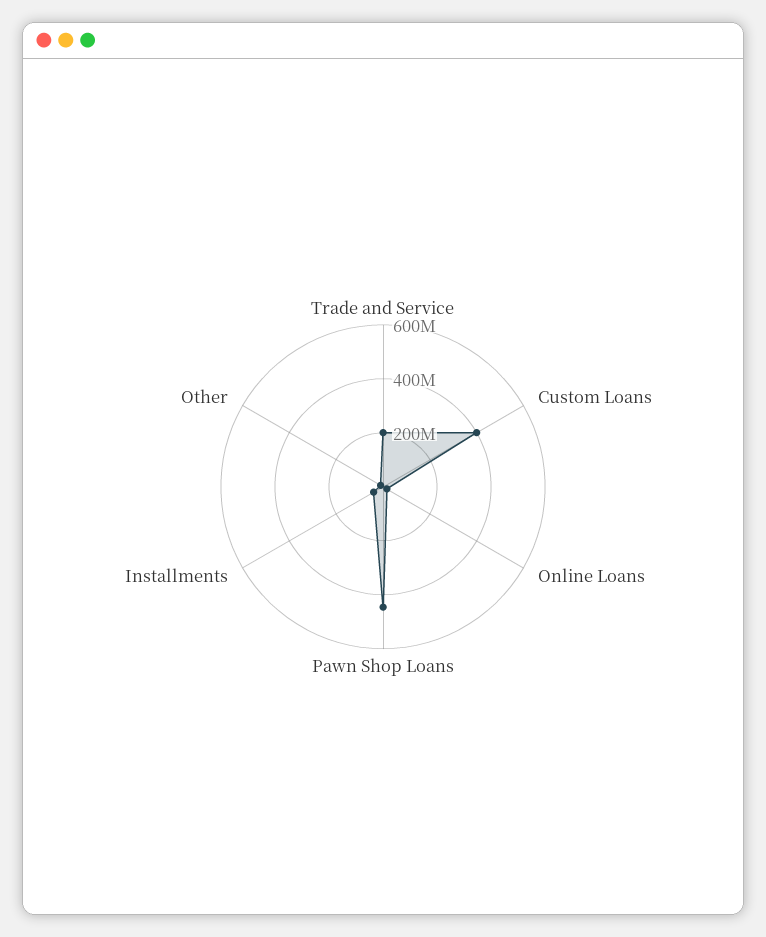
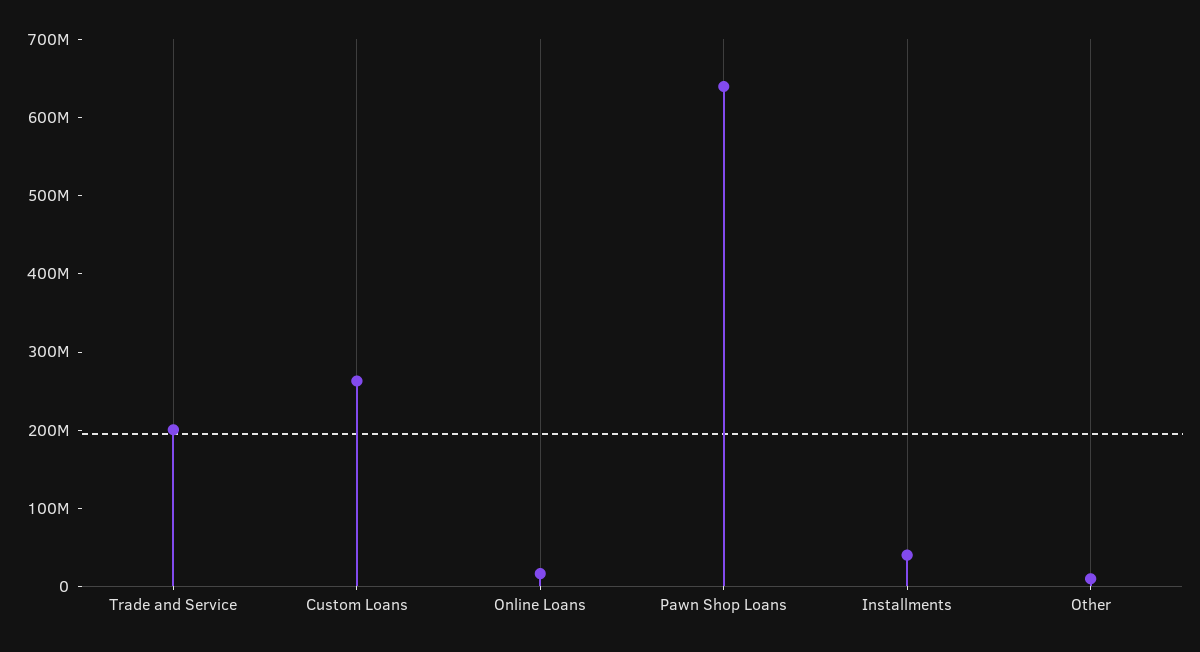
  {
    "Trade and Service": 200000000,
-   "Custom Loans": 400000000,
+   "Custom Loans": 260000000,
    "Online Loans": 20000000,
-   "Pawn Shop Loans": 450000000,
+   "Pawn Shop Loans": 640000000,
    "Installments": 40000000,
    "Other": 0
  }

